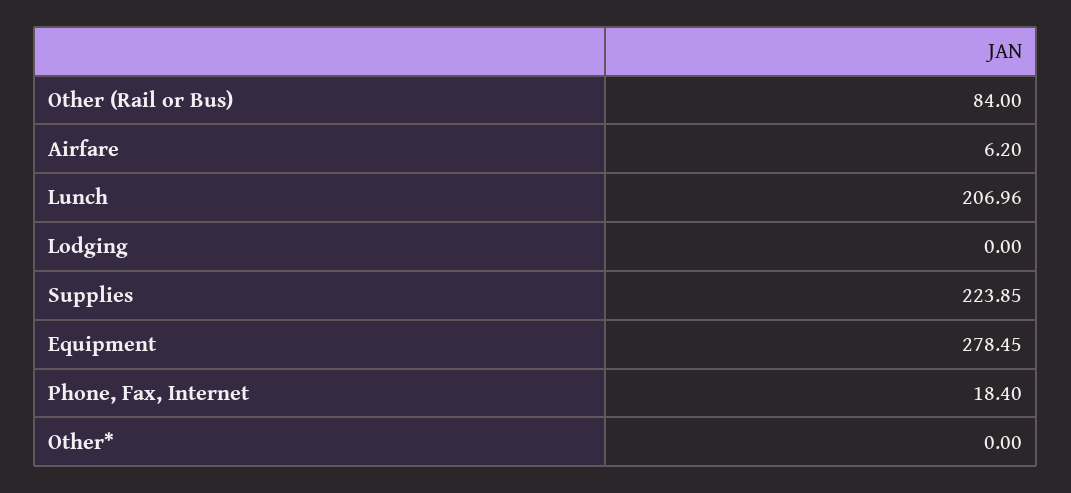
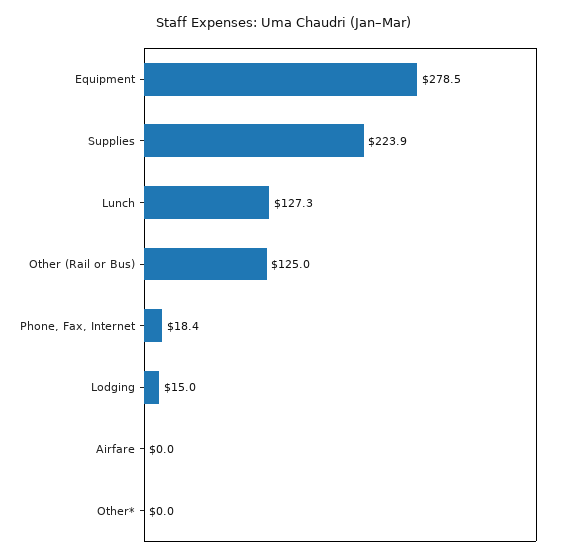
  {
-   "Other (Rail or Bus)": 84,
+   "Other (Rail or Bus)": 125,
-   "Airfare": 6.2,
+   "Airfare": 0,
-   "Lunch": 206.96,
+   "Lunch": 127.3,
-   "Lodging": 0,
+   "Lodging": 15,
    "Supplies": 223.85,
    "Equipment": 278.45,
    "Phone, Fax, Internet": 18.4,
    "Other*": 0
  }

